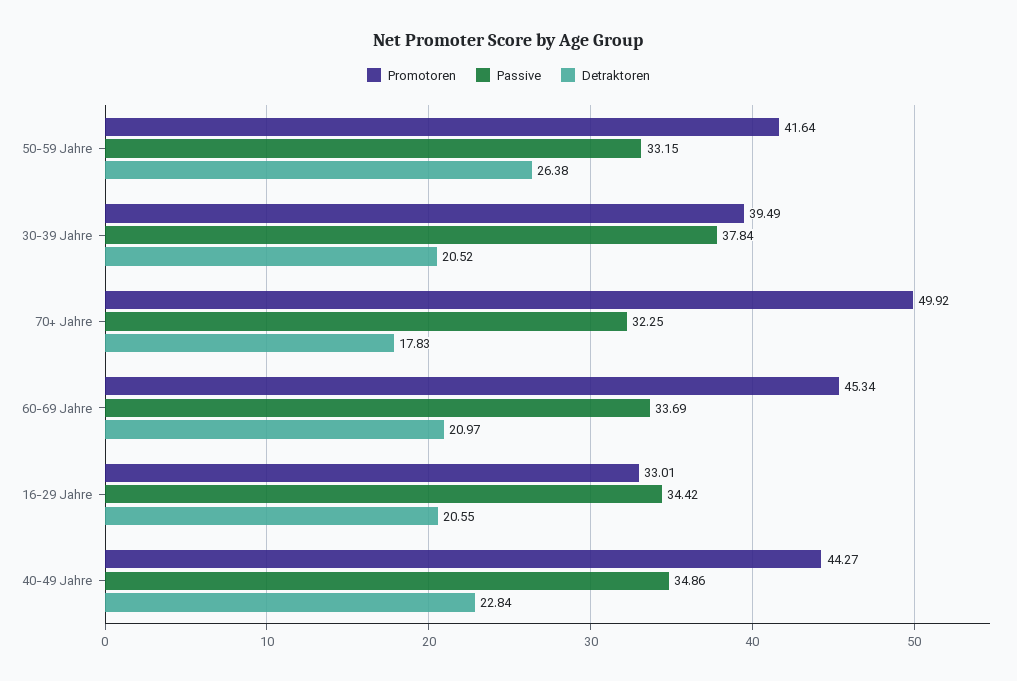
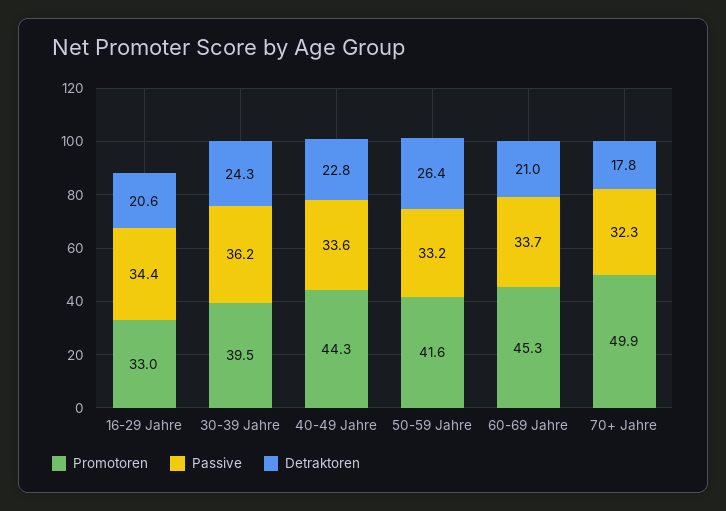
  {
    "Promotoren": {
      "50-59 Jahre": 41.64,
      "30-39 Jahre": 39.49,
      "70+ Jahre": 49.92,
      "60-69 Jahre": 45.34,
      "16-29 Jahre": 33.01,
      "40-49 Jahre": 44.27
    },
    "Passive": {
      "50-59 Jahre": 33.15,
-     "30-39 Jahre": 37.84,
+     "30-39 Jahre": 36.2,
      "70+ Jahre": 32.25,
      "60-69 Jahre": 33.69,
      "16-29 Jahre": 34.42,
-     "40-49 Jahre": 34.86
+     "40-49 Jahre": 33.6
    },
    "Detraktoren": {
      "50-59 Jahre": 26.38,
-     "30-39 Jahre": 20.52,
+     "30-39 Jahre": 24.3,
      "70+ Jahre": 17.83,
      "60-69 Jahre": 20.97,
      "16-29 Jahre": 20.55,
      "40-49 Jahre": 22.84
    }
  }

